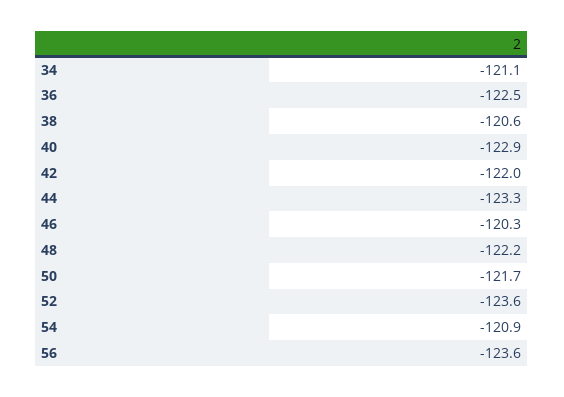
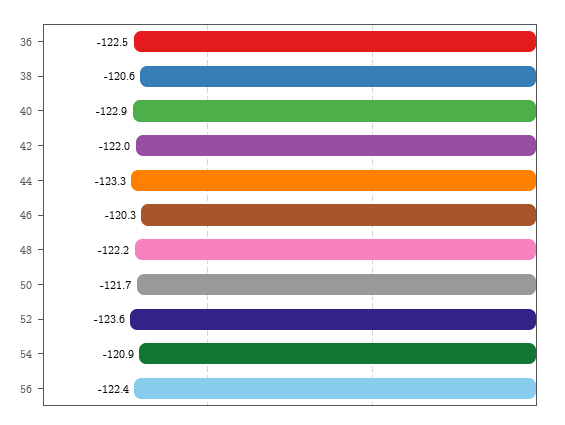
  {
-   "34": -121.1,
    "36": -122.5,
    "38": -120.6,
    "40": -122.9,
    "42": -122,
    "44": -123.3,
    "46": -120.3,
    "48": -122.2,
    "50": -121.7,
    "52": -123.6,
    "54": -120.9,
-   "56": -123.6
+   "56": -122.4
  }

